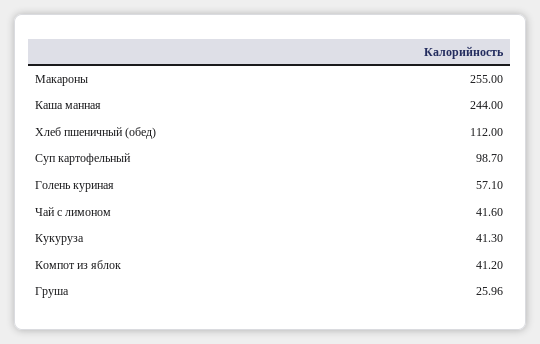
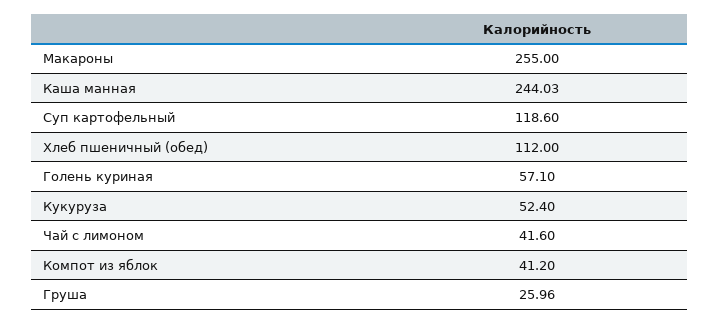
  {
    "Макароны": 255,
-   "Каша манная": 244,
+   "Каша манная": 244.03,
    "Хлеб пшеничный (обед)": 112,
-   "Суп картофельный": 98.7,
+   "Суп картофельный": 118.6,
    "Голень куриная": 57.1,
    "Чай с лимоном": 41.6,
-   "Кукуруза": 41.3,
+   "Кукуруза": 52.4,
    "Компот из яблок": 41.2,
    "Груша": 25.96
  }

